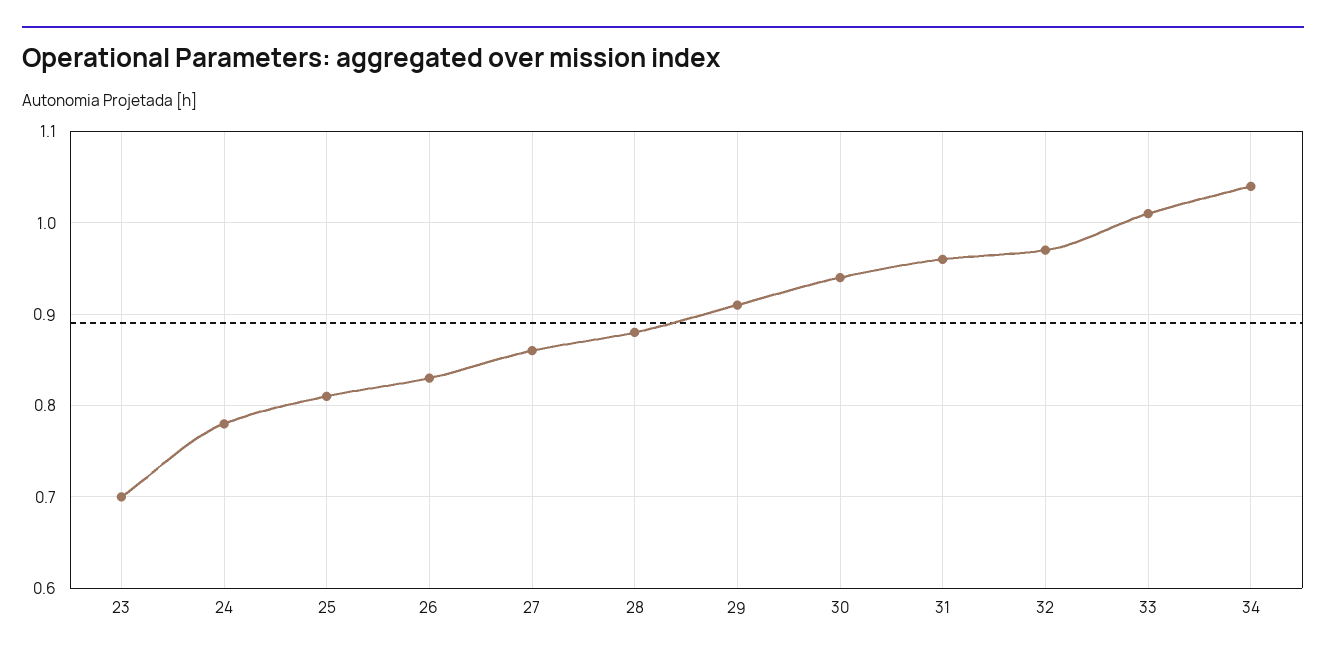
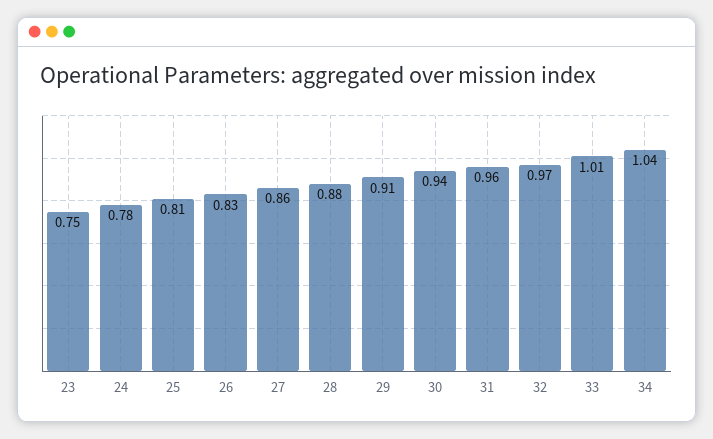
  {
-   "23": 0.7,
+   "23": 0.75,
    "24": 0.78,
    "25": 0.81,
    "26": 0.83,
    "27": 0.86,
    "28": 0.88,
    "29": 0.91,
    "30": 0.94,
    "31": 0.96,
    "32": 0.97,
    "33": 1.01,
    "34": 1.04
  }

